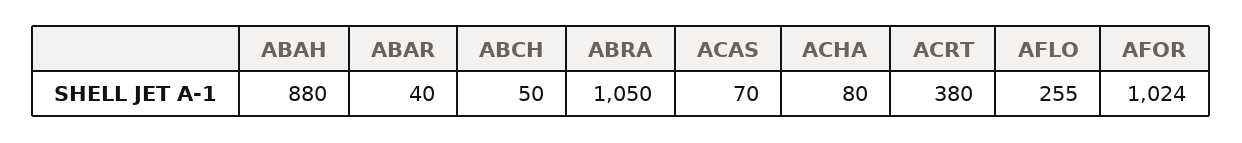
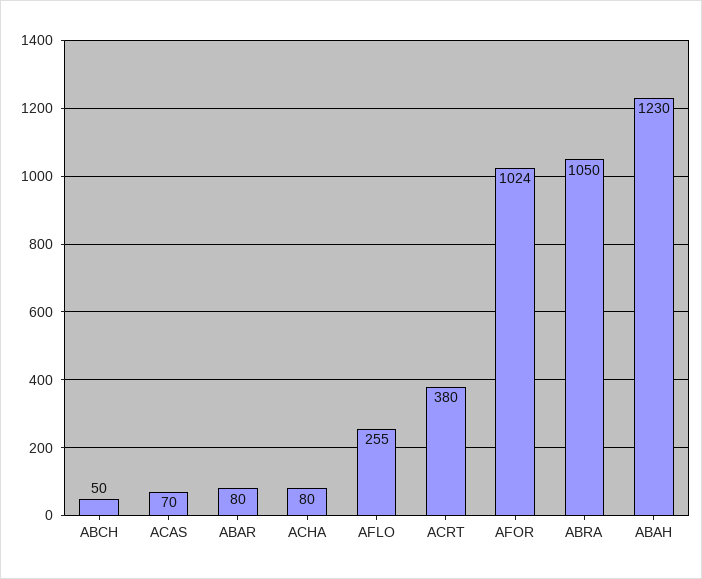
  {
-   "ABAH": 880,
+   "ABAH": 1230,
-   "ABAR": 40,
+   "ABAR": 80,
    "ABCH": 50,
    "ABRA": 1050,
    "ACAS": 70,
    "ACHA": 80,
    "ACRT": 380,
    "AFLO": 255,
    "AFOR": 1024
  }

